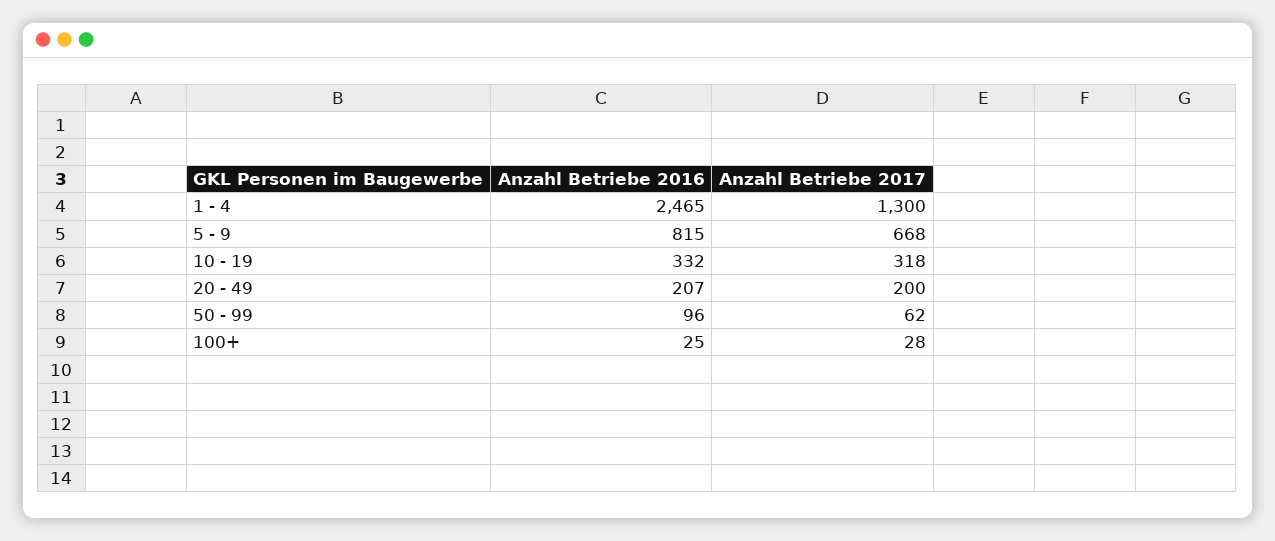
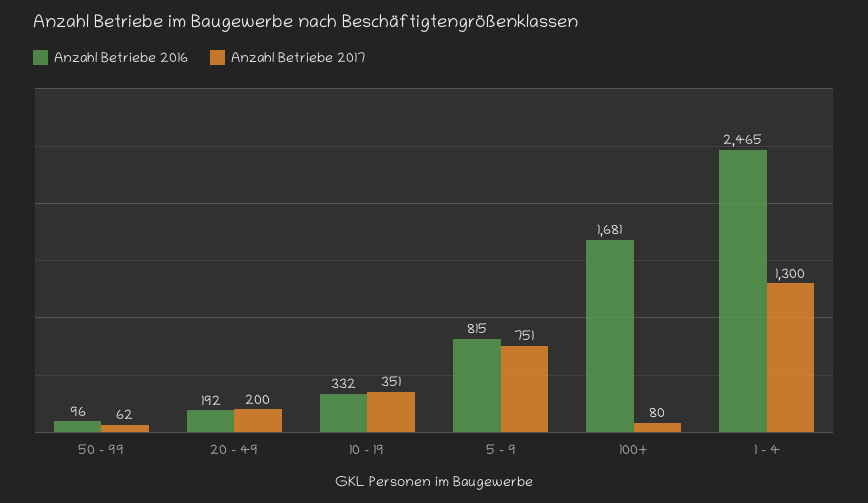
  {
    "Anzahl Betriebe 2016": {
      "1 - 4": 2465,
      "5 - 9": 815,
      "10 - 19": 332,
-     "20 - 49": 207,
+     "20 - 49": 192,
      "50 - 99": 96,
-     "100+": 25
+     "100+": 1681
    },
    "Anzahl Betriebe 2017": {
      "1 - 4": 1300,
-     "5 - 9": 668,
+     "5 - 9": 751,
-     "10 - 19": 318,
+     "10 - 19": 351,
      "20 - 49": 200,
      "50 - 99": 62,
-     "100+": 28
+     "100+": 80
    }
  }

